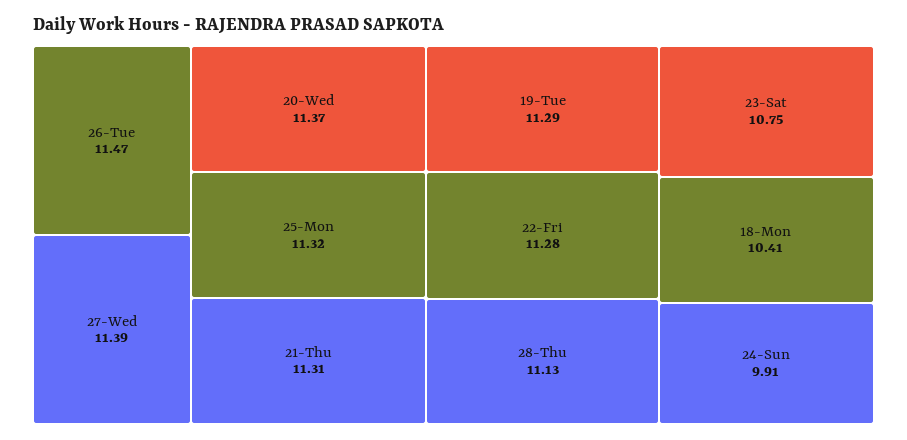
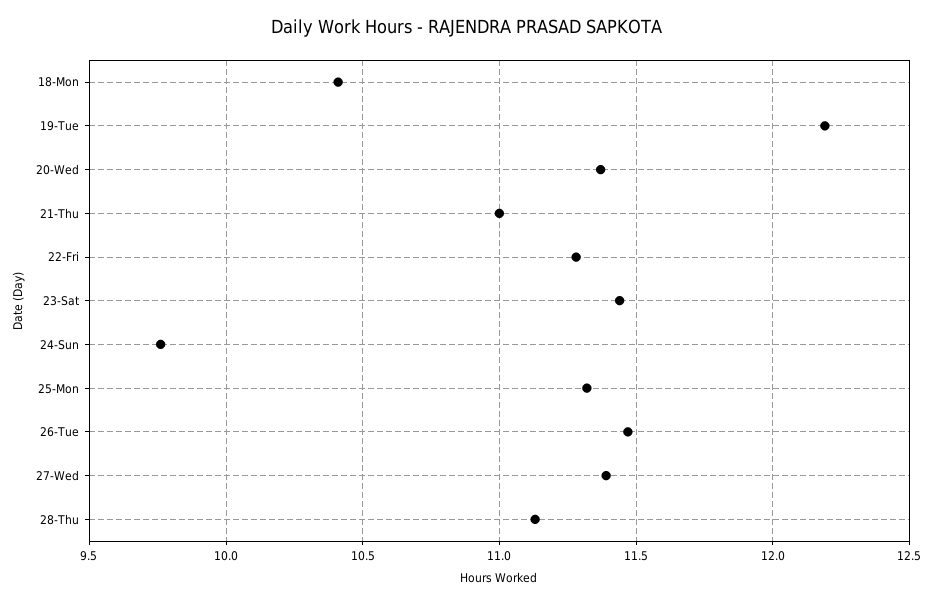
  {
    "26-Tue": 11.47,
    "27-Wed": 11.39,
    "20-Wed": 11.37,
    "25-Mon": 11.32,
-   "21-Thu": 11.31,
+   "21-Thu": 11,
-   "19-Tue": 11.29,
+   "19-Tue": 12.2,
    "22-Fri": 11.28,
    "28-Thu": 11.13,
-   "23-Sat": 10.75,
+   "23-Sat": 11.45,
    "18-Mon": 10.41,
-   "24-Sun": 9.91
+   "24-Sun": 9.75
  }

